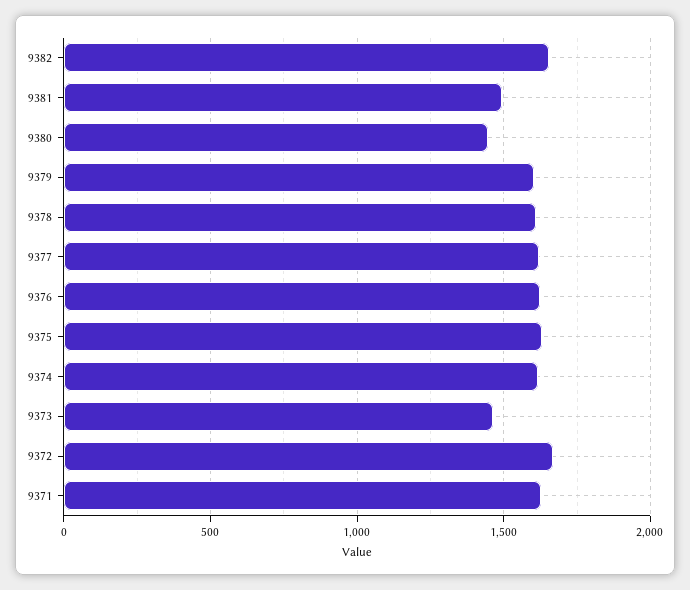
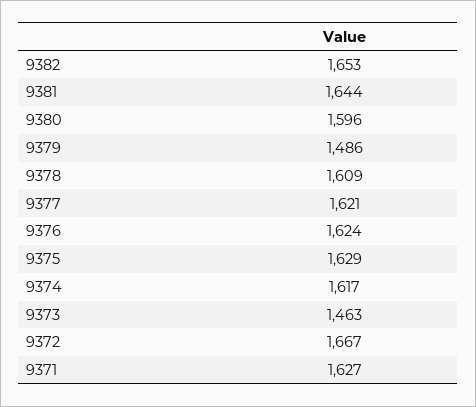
  {
    "9382": 1653,
-   "9381": 1500,
+   "9381": 1644,
-   "9380": 1450,
+   "9380": 1596,
-   "9379": 1600,
+   "9379": 1486,
    "9378": 1609,
    "9377": 1621,
    "9376": 1624,
    "9375": 1629,
    "9374": 1617,
    "9373": 1463,
    "9372": 1667,
    "9371": 1627
  }

